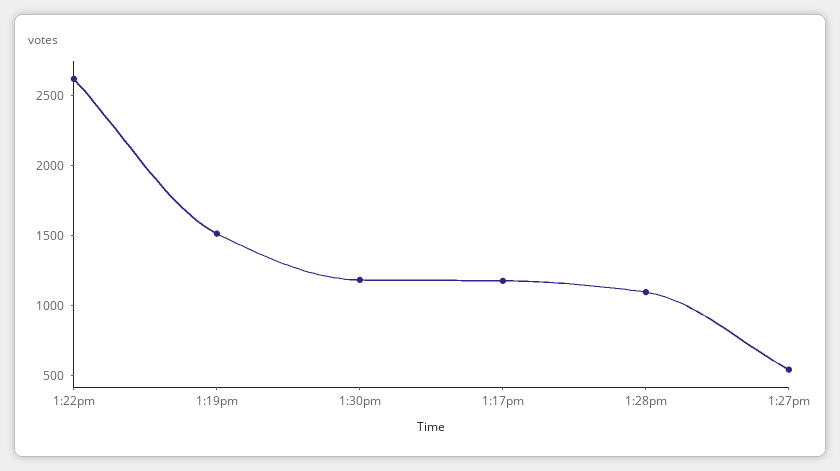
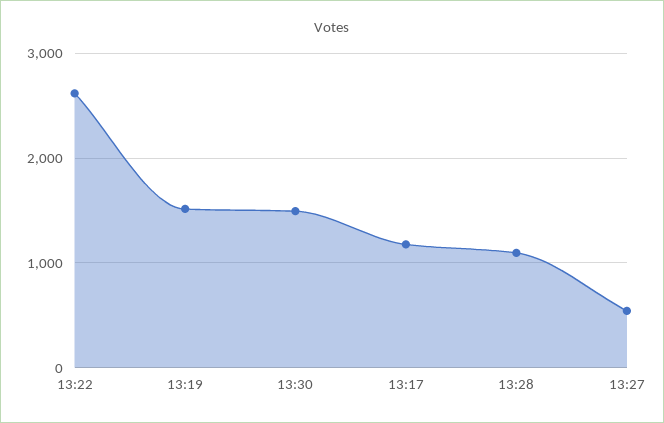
  {
    "1:22pm": 2600,
    "1:19pm": 1500,
-   "1:30pm": 1200,
+   "1:30pm": 1500,
    "1:17pm": 1200,
    "1:28pm": 1100,
    "1:27pm": 500
  }

